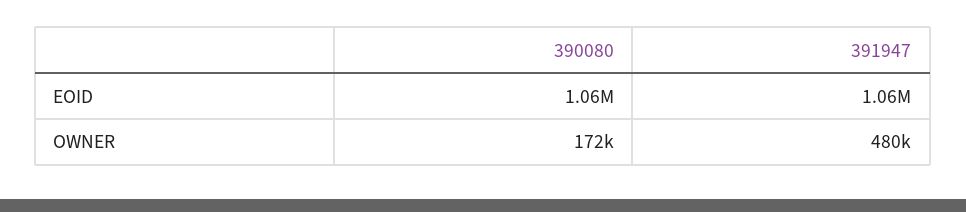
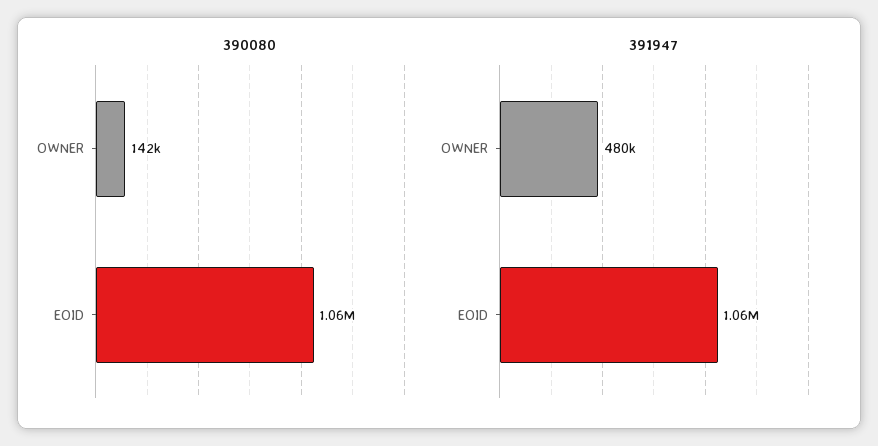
  {
    "390080": {
      "EOID": 1060000,
-     "OWNER": 172000
+     "OWNER": 142000
    },
    "391947": {
      "EOID": 1060000,
      "OWNER": 480000
    }
  }

